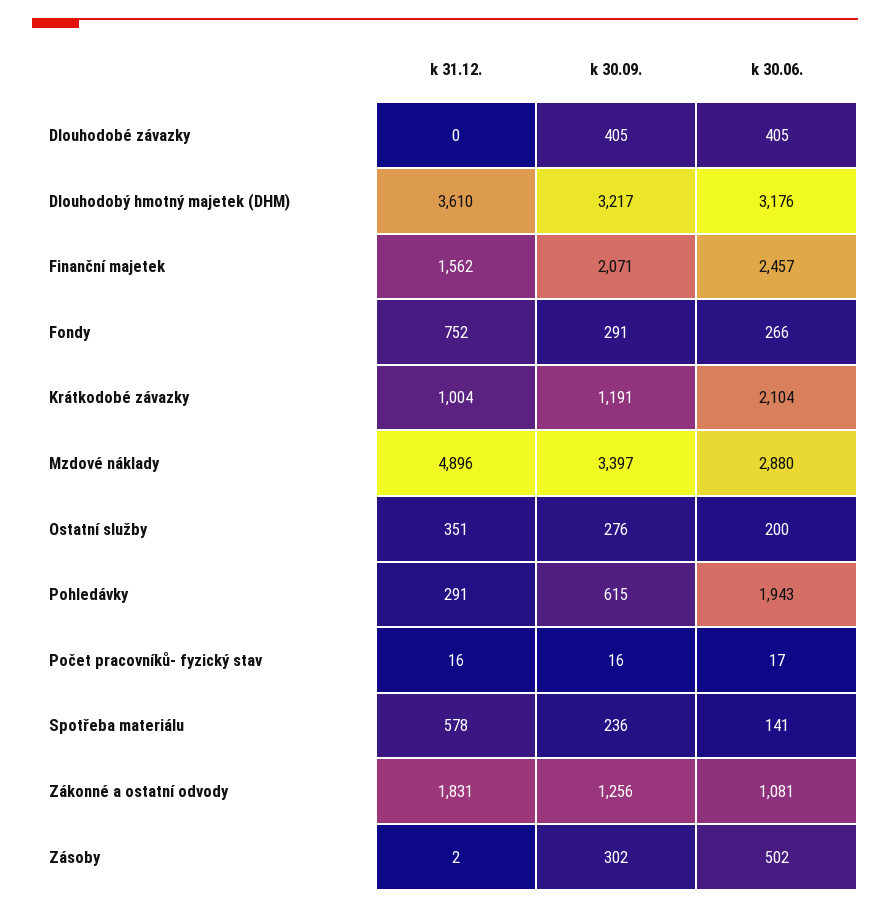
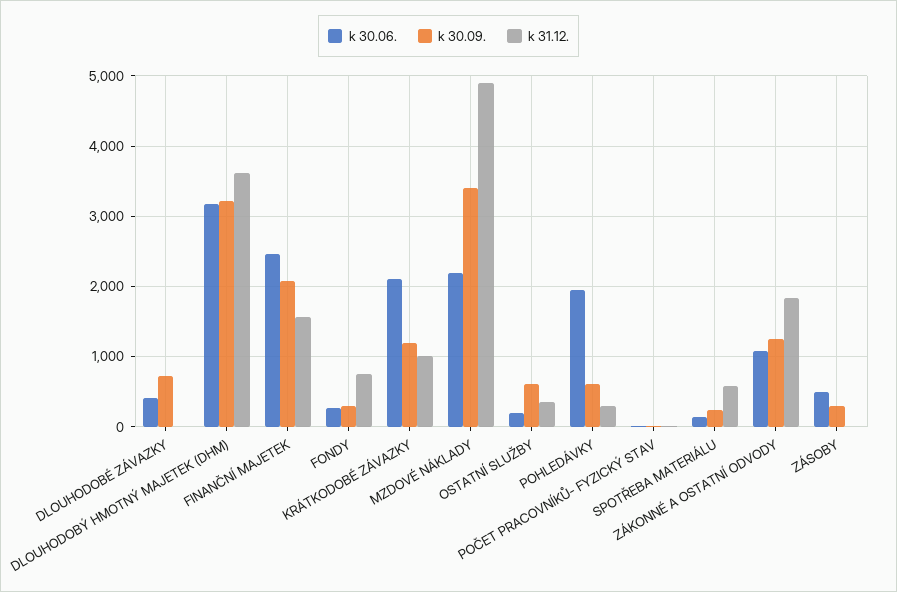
  {
    "k 31.12.": {
      "Dlouhodobé závazky": 0,
      "Dlouhodobý hmotný majetek (DHM)": 3610,
      "Finanční majetek": 1562,
      "Fondy": 752,
      "Krátkodobé závazky": 1004,
      "Mzdové náklady": 4896,
      "Ostatní služby": 351,
      "Pohledávky": 291,
      "Počet pracovníků- fyzický stav": 16,
      "Spotřeba materiálu": 578,
      "Zákonné a ostatní odvody": 1831,
      "Zásoby": 2
    },
    "k 30.09.": {
-     "Dlouhodobé závazky": 405,
+     "Dlouhodobé závazky": 700,
      "Dlouhodobý hmotný majetek (DHM)": 3217,
      "Finanční majetek": 2071,
      "Fondy": 291,
      "Krátkodobé závazky": 1191,
      "Mzdové náklady": 3397,
-     "Ostatní služby": 276,
+     "Ostatní služby": 600,
      "Pohledávky": 615,
      "Počet pracovníků- fyzický stav": 16,
      "Spotřeba materiálu": 236,
      "Zákonné a ostatní odvody": 1256,
      "Zásoby": 302
    },
    "k 30.06.": {
      "Dlouhodobé závazky": 405,
      "Dlouhodobý hmotný majetek (DHM)": 3176,
      "Finanční majetek": 2457,
      "Fondy": 266,
      "Krátkodobé závazky": 2104,
-     "Mzdové náklady": 2880,
+     "Mzdové náklady": 2200,
      "Ostatní služby": 200,
      "Pohledávky": 1943,
      "Počet pracovníků- fyzický stav": 17,
      "Spotřeba materiálu": 141,
      "Zákonné a ostatní odvody": 1081,
      "Zásoby": 502
    }
  }

